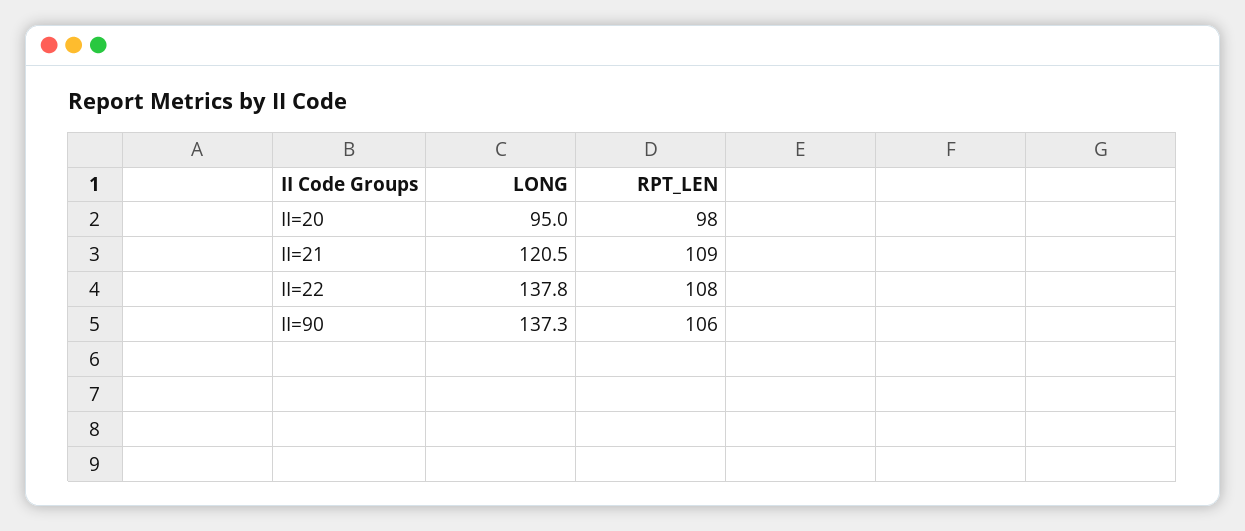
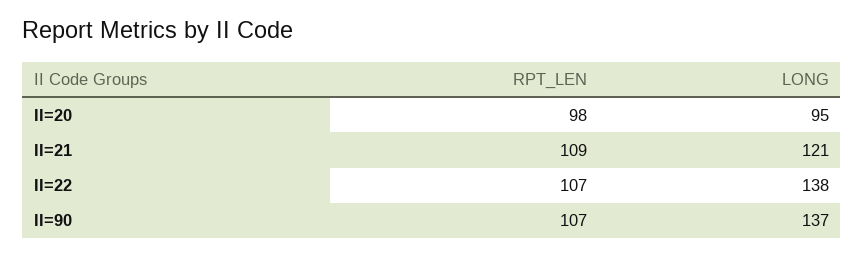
  {
    "LONG": {
      "II=20": 95,
      "II=21": 120.5,
      "II=22": 137.8,
      "II=90": 137.3
    },
    "RPT_LEN": {
      "II=20": 98,
      "II=21": 109,
-     "II=22": 108,
+     "II=22": 107,
-     "II=90": 106
+     "II=90": 107
    }
  }

